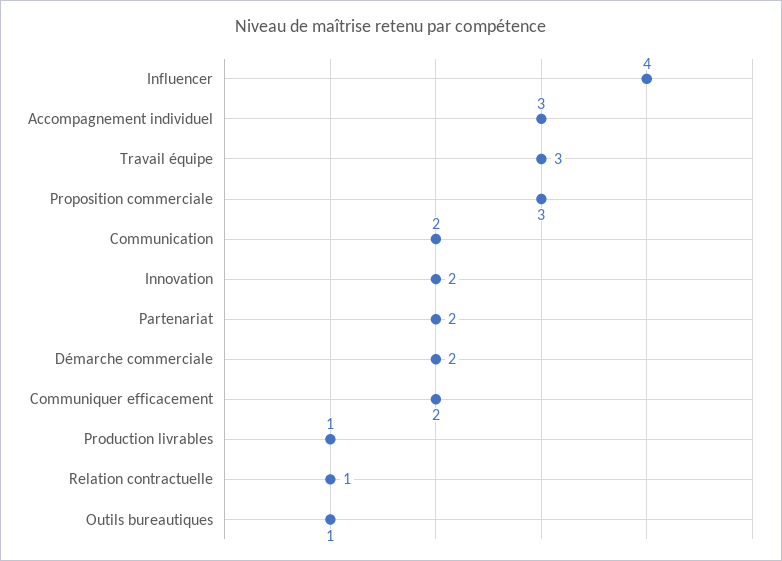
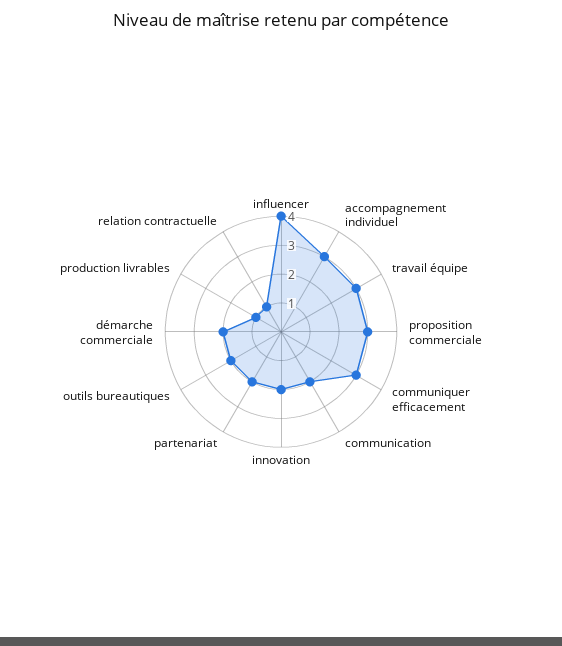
  {
    "Influencer": 4,
    "Accompagnement individuel": 3,
    "Travail équipe": 3,
    "Proposition commerciale": 3,
    "Communication": 2,
    "Innovation": 2,
    "Partenariat": 2,
    "Démarche commerciale": 2,
-   "Communiquer efficacement": 2,
+   "Communiquer efficacement": 3,
    "Production livrables": 1,
    "Relation contractuelle": 1,
-   "Outils bureautiques": 1
+   "Outils bureautiques": 2
  }

